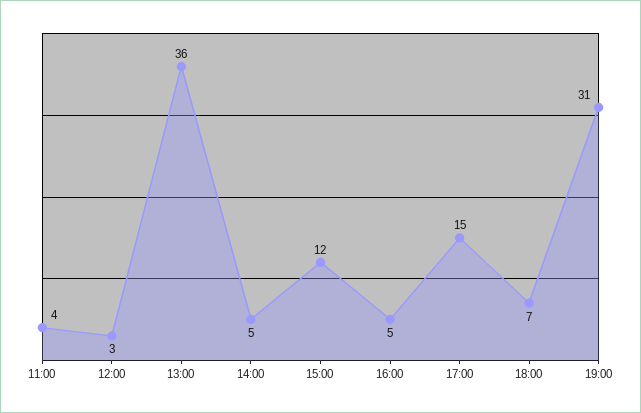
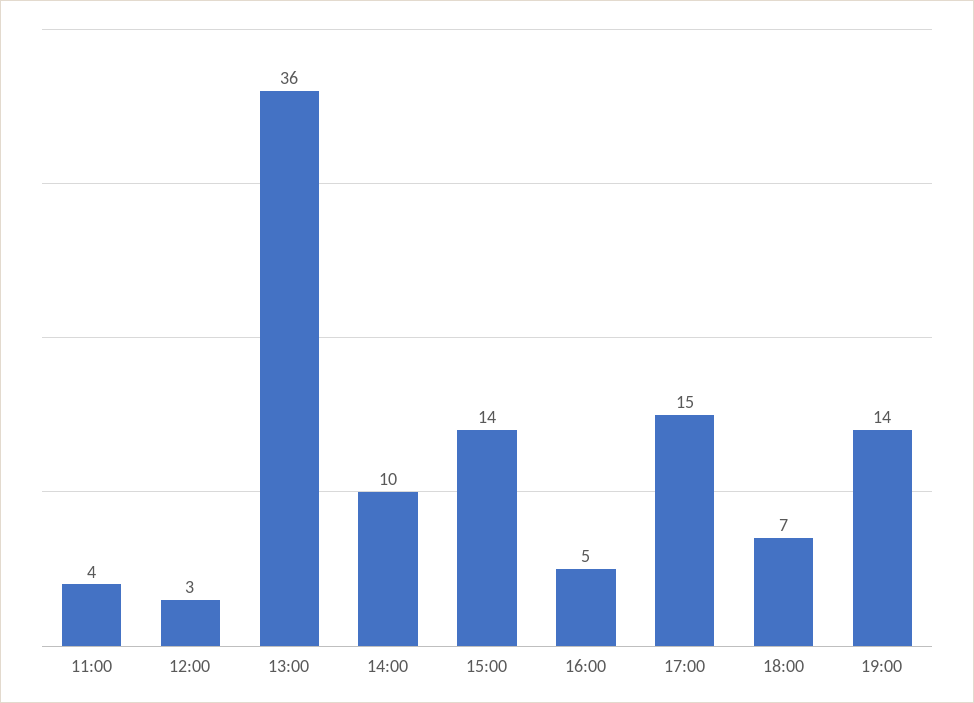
  {
    "11:00": 4,
    "12:00": 3,
    "13:00": 36,
-   "14:00": 5,
+   "14:00": 10,
-   "15:00": 12,
+   "15:00": 14,
    "16:00": 5,
    "17:00": 15,
    "18:00": 7,
-   "19:00": 31
+   "19:00": 14
  }

